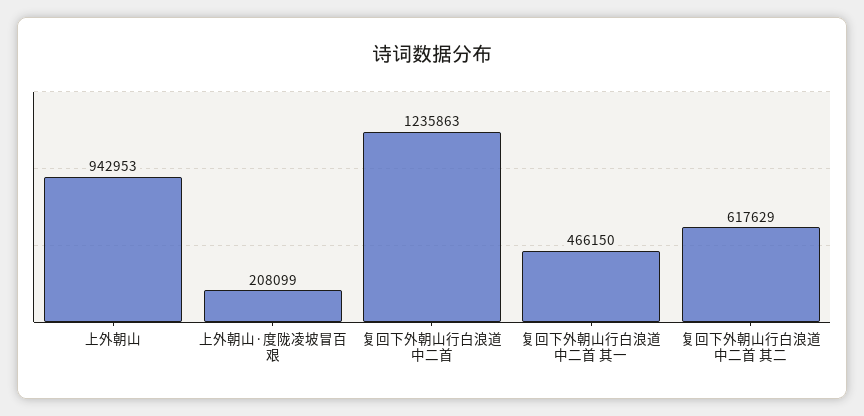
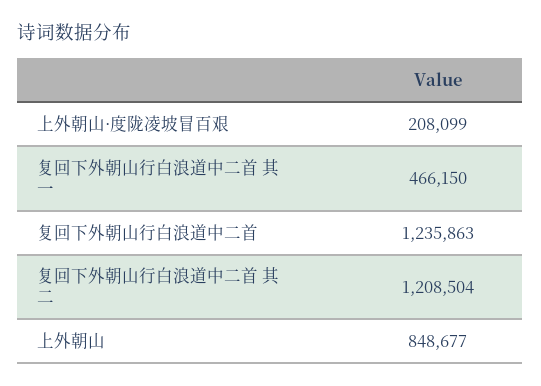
  {
-   "上外朝山": 942953,
+   "上外朝山": 848677,
    "上外朝山·度陇凌坡冒百艰": 208099,
    "复回下外朝山行白浪道中二首": 1235863,
    "复回下外朝山行白浪道中二首 其一": 466150,
-   "复回下外朝山行白浪道中二首 其二": 617629
+   "复回下外朝山行白浪道中二首 其二": 1208504
  }

